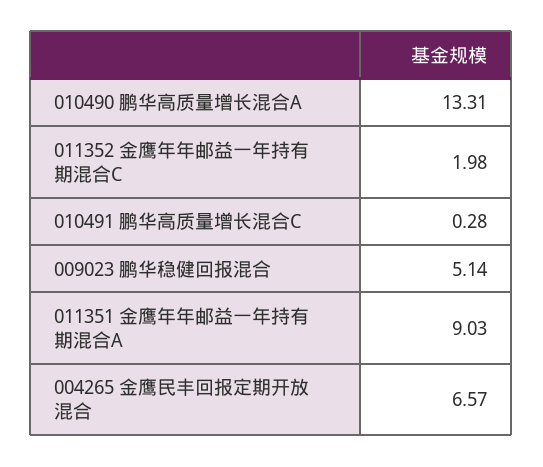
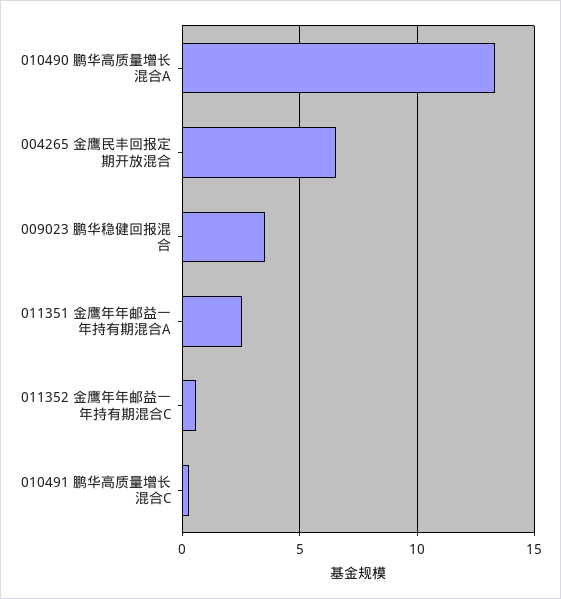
  {
    "010490 鹏华高质量增长混合A": 13.31,
-   "011352 金鹰年年邮益一年持有期混合C": 1.98,
+   "011352 金鹰年年邮益一年持有期混合C": 0.5,
    "010491 鹏华高质量增长混合C": 0.28,
-   "009023 鹏华稳健回报混合": 5.14,
+   "009023 鹏华稳健回报混合": 3.5,
-   "011351 金鹰年年邮益一年持有期混合A": 9.03,
+   "011351 金鹰年年邮益一年持有期混合A": 2.5,
    "004265 金鹰民丰回报定期开放混合": 6.57
  }

